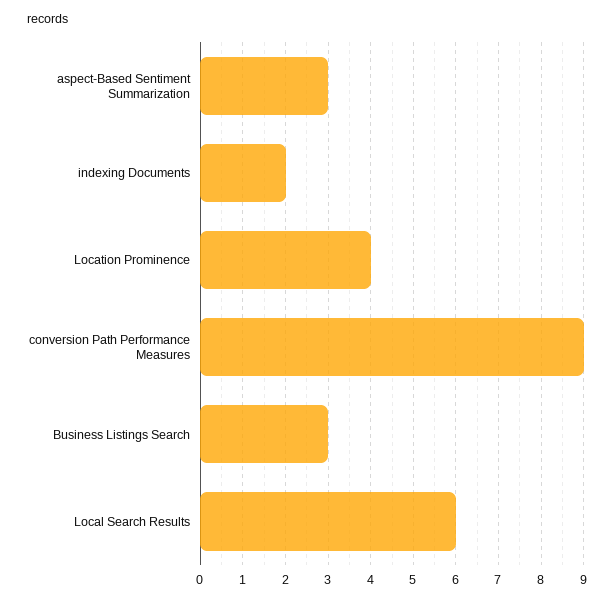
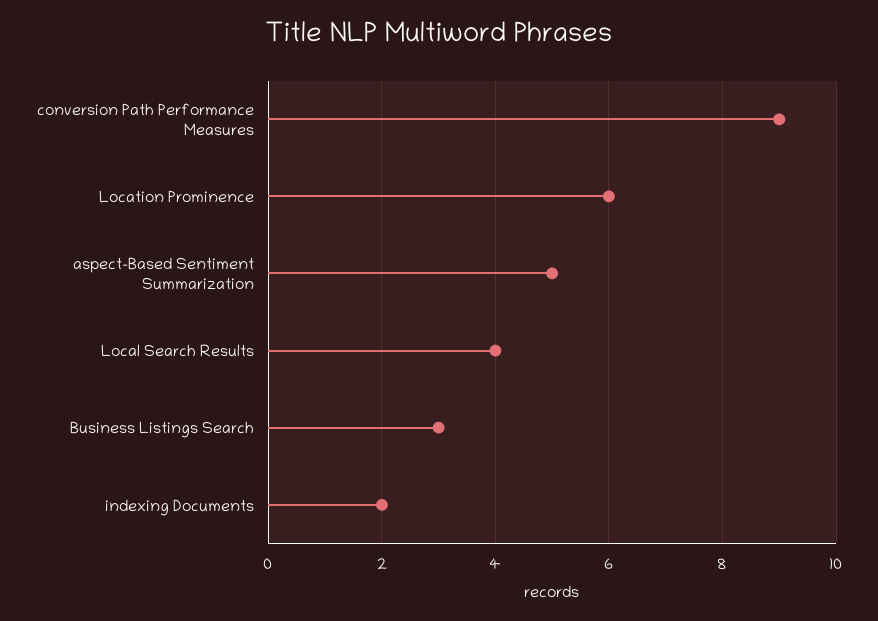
  {
-   "aspect-Based Sentiment Summarization": 3,
+   "aspect-Based Sentiment Summarization": 5,
    "indexing Documents": 2,
-   "Location Prominence": 4,
+   "Location Prominence": 6,
    "conversion Path Performance Measures": 9,
    "Business Listings Search": 3,
-   "Local Search Results": 6
+   "Local Search Results": 4
  }

